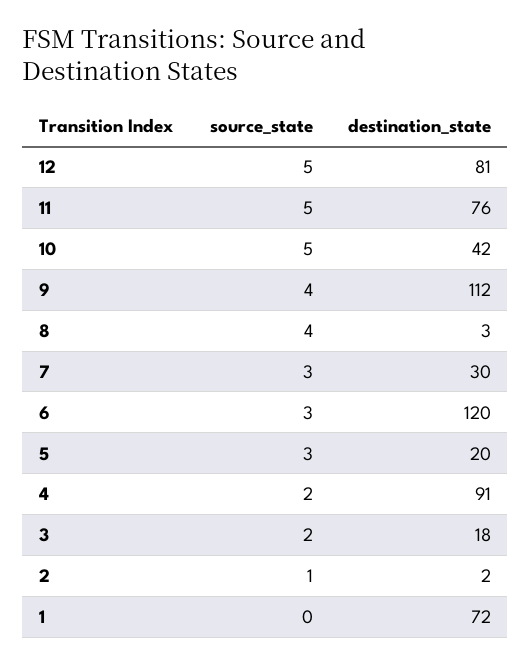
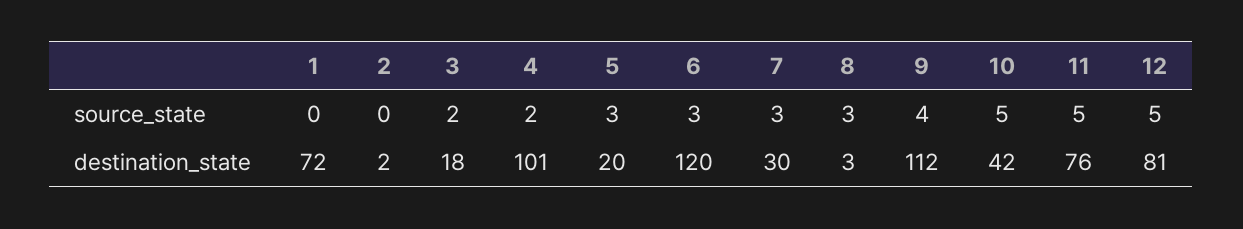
  {
    "source_state": {
      "12": 5,
      "11": 5,
      "10": 5,
      "9": 4,
-     "8": 4,
+     "8": 3,
      "7": 3,
      "6": 3,
      "5": 3,
      "4": 2,
      "3": 2,
-     "2": 1,
+     "2": 0,
      "1": 0
    },
    "destination_state": {
      "12": 81,
      "11": 76,
      "10": 42,
      "9": 112,
      "8": 3,
      "7": 30,
      "6": 120,
      "5": 20,
-     "4": 91,
+     "4": 101,
      "3": 18,
      "2": 2,
      "1": 72
    }
  }

